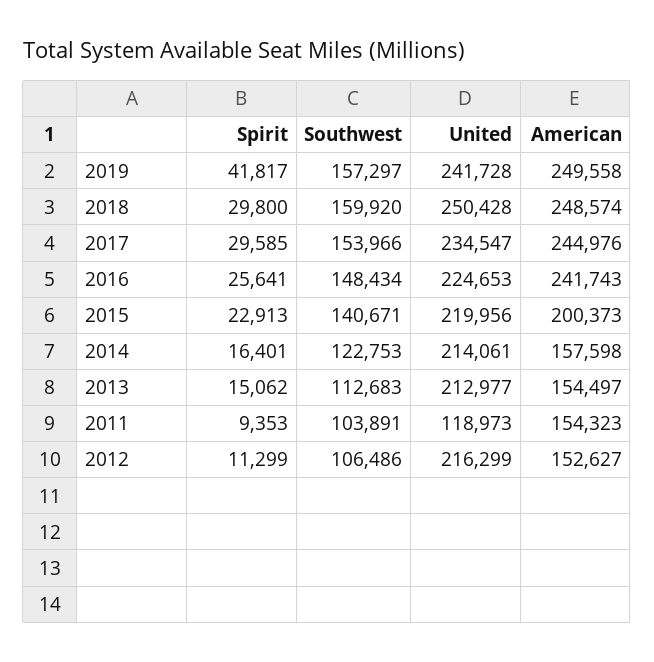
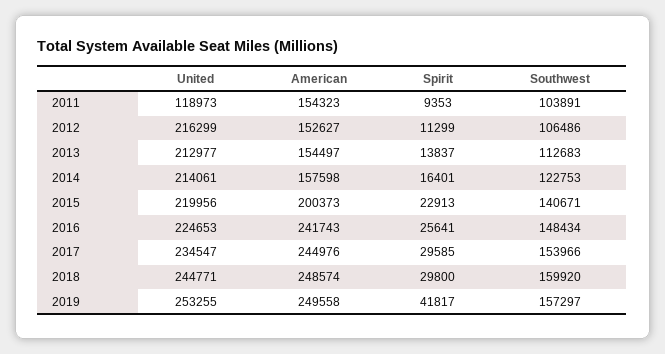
  {
    "Spirit": {
      "2019": 41817,
      "2018": 29800,
      "2017": 29585,
      "2016": 25641,
      "2015": 22913,
      "2014": 16401,
-     "2013": 15062,
+     "2013": 13837,
      "2011": 9353,
      "2012": 11299
    },
    "Southwest": {
      "2019": 157297,
      "2018": 159920,
      "2017": 153966,
      "2016": 148434,
      "2015": 140671,
      "2014": 122753,
      "2013": 112683,
      "2011": 103891,
      "2012": 106486
    },
    "United": {
-     "2019": 241728,
+     "2019": 253255,
-     "2018": 250428,
+     "2018": 244771,
      "2017": 234547,
      "2016": 224653,
      "2015": 219956,
      "2014": 214061,
      "2013": 212977,
      "2011": 118973,
      "2012": 216299
    },
    "American": {
      "2019": 249558,
      "2018": 248574,
      "2017": 244976,
      "2016": 241743,
      "2015": 200373,
      "2014": 157598,
      "2013": 154497,
      "2011": 154323,
      "2012": 152627
    }
  }

